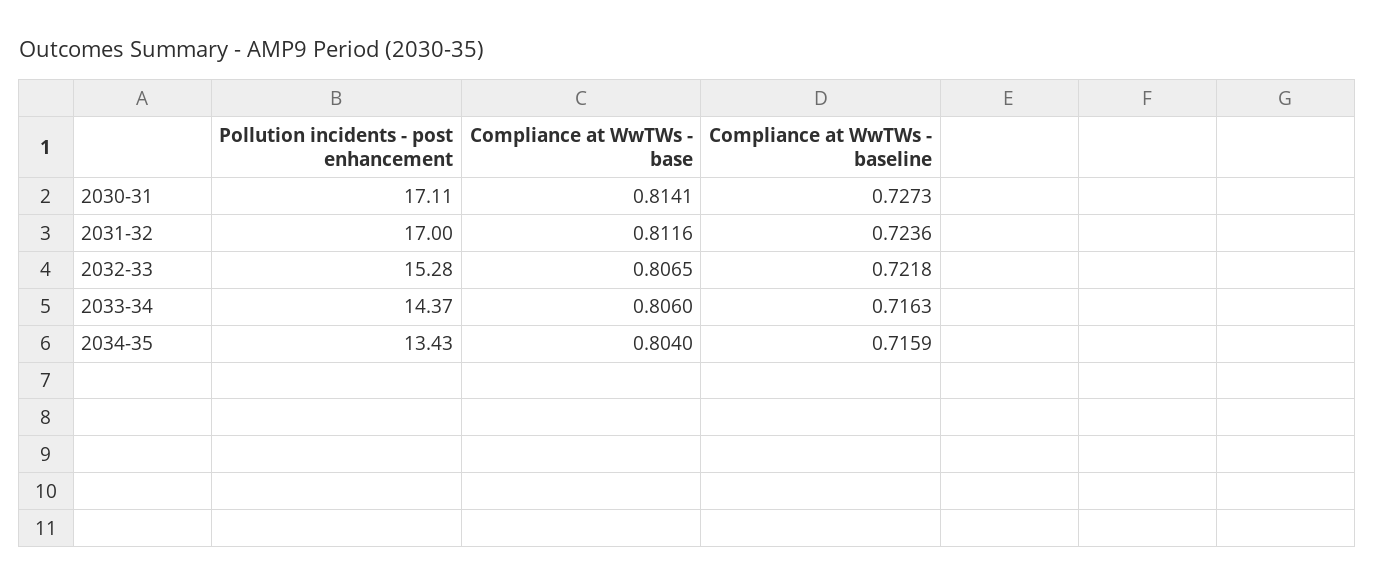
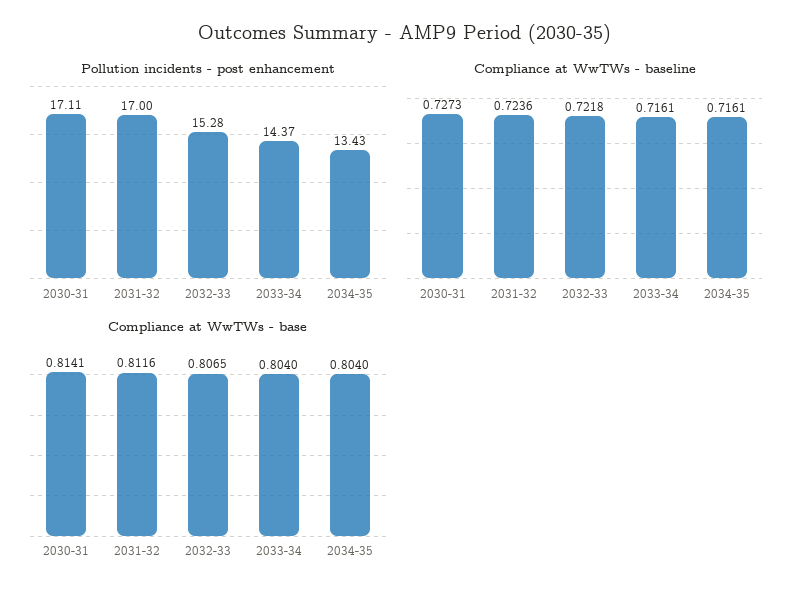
  {
    "Pollution incidents - post enhancement": {
      "2030-31": 17.11,
      "2031-32": 17,
      "2032-33": 15.28,
      "2033-34": 14.37,
      "2034-35": 13.43
    },
    "Compliance at WwTWs - base": {
      "2030-31": 0.8141,
      "2031-32": 0.8116,
      "2032-33": 0.8065,
-     "2033-34": 0.806,
+     "2033-34": 0.804,
      "2034-35": 0.804
    },
    "Compliance at WwTWs - baseline": {
      "2030-31": 0.7273,
      "2031-32": 0.7236,
      "2032-33": 0.7218,
-     "2033-34": 0.7163,
+     "2033-34": 0.7161,
-     "2034-35": 0.7159
+     "2034-35": 0.7161
    }
  }

